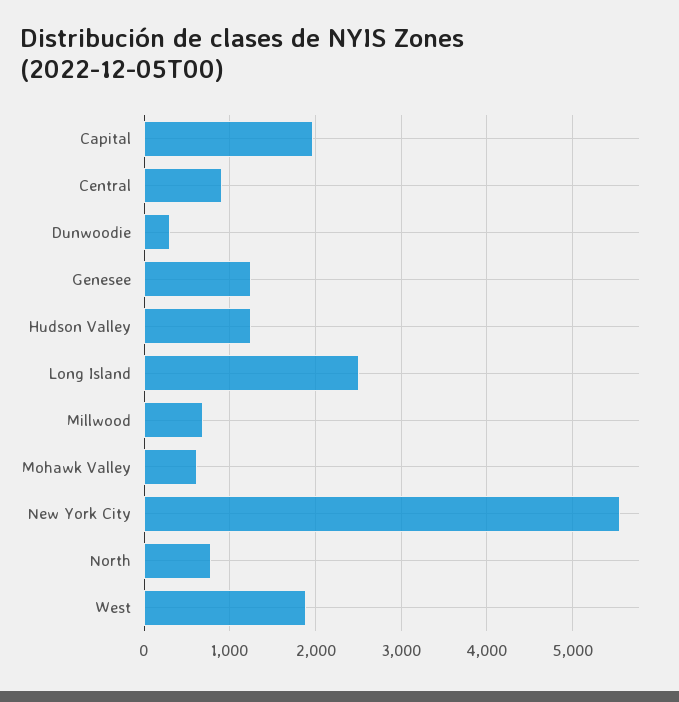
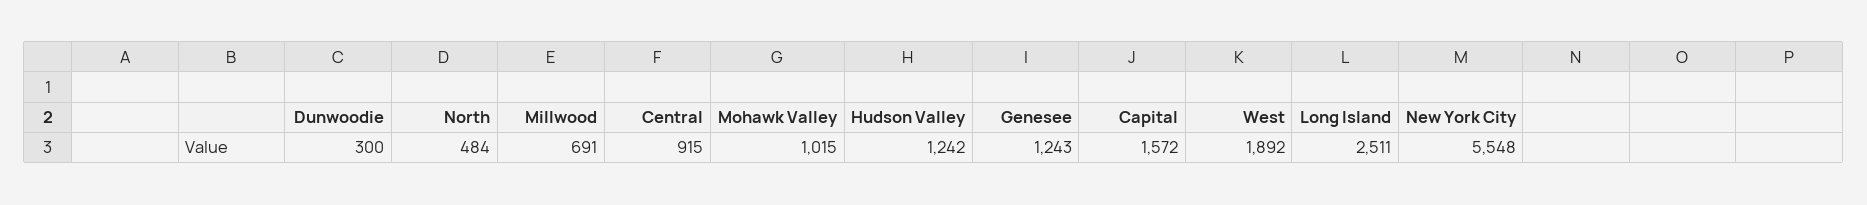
  {
-   "Capital": 2000,
+   "Capital": 1572,
    "Central": 915,
    "Dunwoodie": 300,
    "Genesee": 1243,
    "Hudson Valley": 1242,
    "Long Island": 2511,
    "Millwood": 691,
-   "Mohawk Valley": 600,
+   "Mohawk Valley": 1015,
    "New York City": 5548,
-   "North": 800,
+   "North": 484,
    "West": 1892
  }

